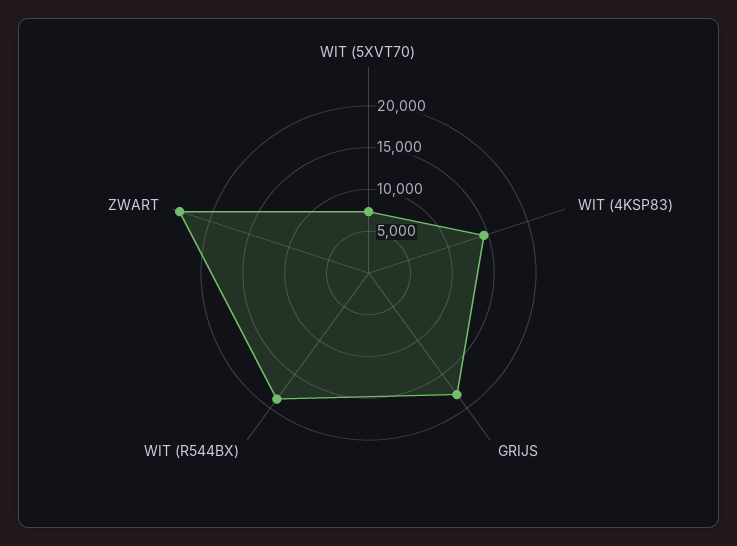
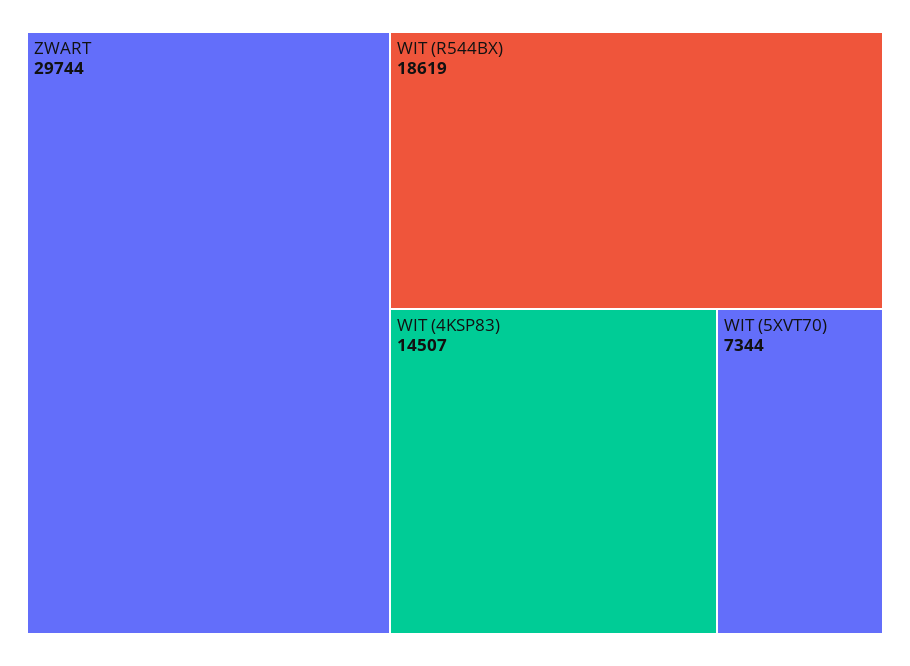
  {
    "WIT (5XVT70)": 7344,
    "WIT (4KSP83)": 14507,
-   "GRIJS": 18000,
    "WIT (R544BX)": 18619,
-   "ZWART": 24000
+   "ZWART": 29744
  }

